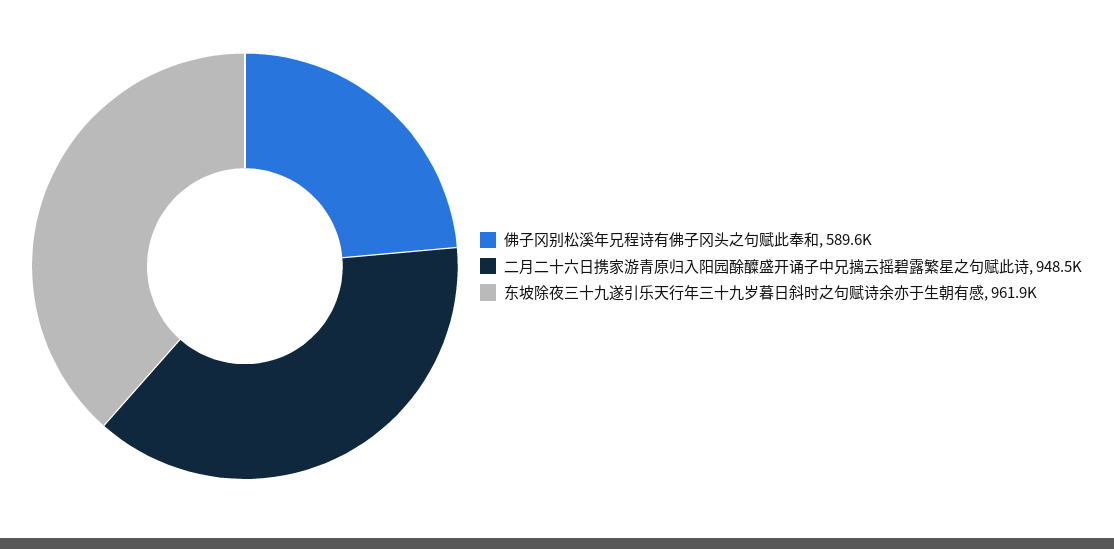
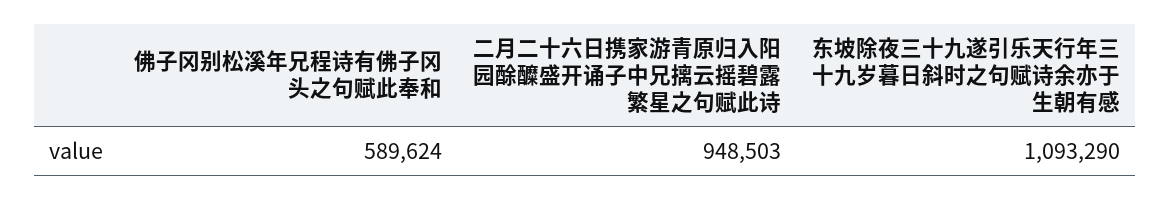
  {
    "佛子冈别松溪年兄程诗有佛子冈头之句赋此奉和": 589624,
    "二月二十六日携家游青原归入阳园酴醾盛开诵子中兄摛云摇碧露繁星之句赋此诗": 948503,
-   "东坡除夜三十九遂引乐天行年三十九岁暮日斜时之句赋诗余亦于生朝有感": 961900
+   "东坡除夜三十九遂引乐天行年三十九岁暮日斜时之句赋诗余亦于生朝有感": 1093290
  }

